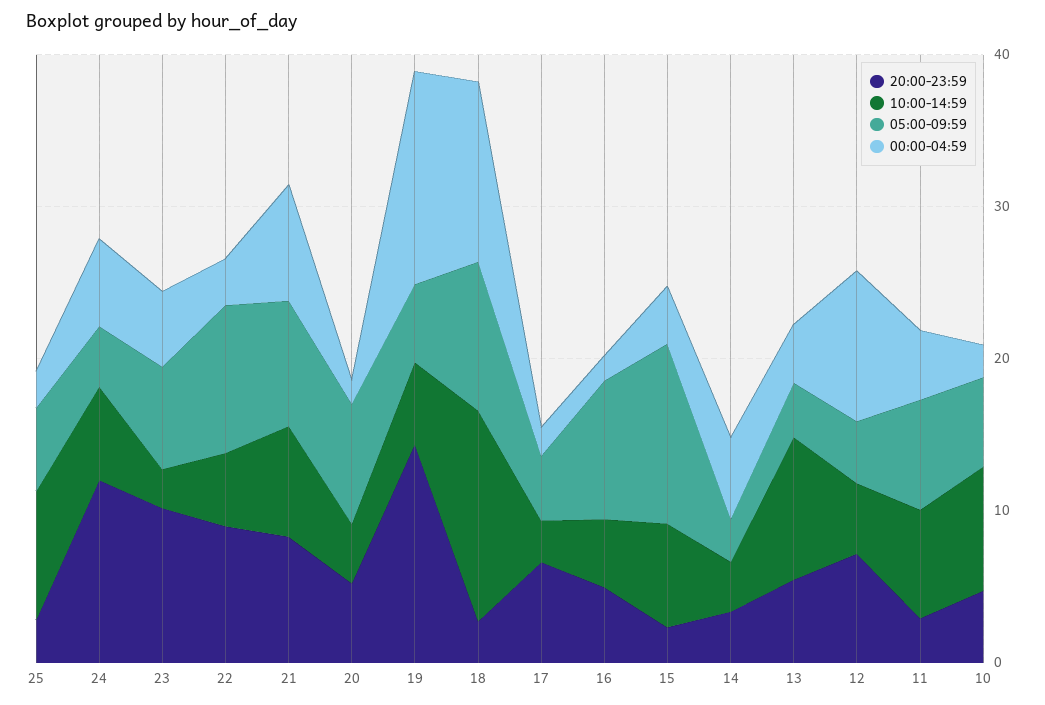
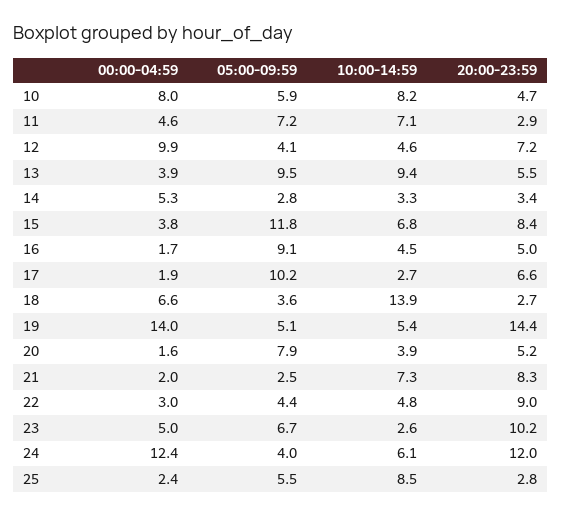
  {
    "20:00-23:59": {
      "25": 2.8,
      "24": 12,
      "23": 10.2,
      "22": 9,
      "21": 8.3,
      "20": 5.2,
      "19": 14.4,
      "18": 2.7,
      "17": 6.6,
      "16": 5,
-     "15": 2,
+     "15": 8.4,
      "14": 3.4,
      "13": 5.5,
      "12": 7.2,
      "11": 2.9,
      "10": 4.7
    },
    "10:00-14:59": {
      "25": 8.5,
      "24": 6.1,
      "23": 2.6,
      "22": 4.8,
      "21": 7.3,
      "20": 3.9,
      "19": 5.4,
      "18": 13.9,
      "17": 2.7,
      "16": 4.5,
      "15": 6.8,
      "14": 3.3,
      "13": 9.4,
      "12": 4.6,
      "11": 7.1,
      "10": 8.2
    },
    "05:00-09:59": {
      "25": 5.5,
      "24": 4,
      "23": 6.7,
-     "22": 10,
+     "22": 4.4,
-     "21": 8,
+     "21": 2.5,
      "20": 7.9,
      "19": 5.1,
-     "18": 10,
+     "18": 3.6,
-     "17": 4,
+     "17": 10.2,
      "16": 9.1,
      "15": 11.8,
      "14": 2.8,
-     "13": 4,
+     "13": 9.5,
      "12": 4.1,
      "11": 7.2,
      "10": 5.9
    },
    "00:00-04:59": {
      "25": 2.4,
-     "24": 6,
+     "24": 12.4,
      "23": 5,
      "22": 3,
-     "21": 8,
+     "21": 2,
      "20": 1.6,
      "19": 14,
-     "18": 12,
+     "18": 6.6,
      "17": 1.9,
      "16": 1.7,
      "15": 3.8,
      "14": 5.3,
      "13": 3.9,
      "12": 9.9,
      "11": 4.6,
-     "10": 2
+     "10": 8
    }
  }

